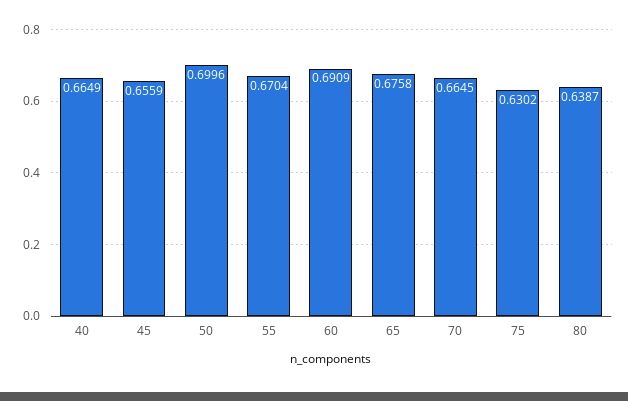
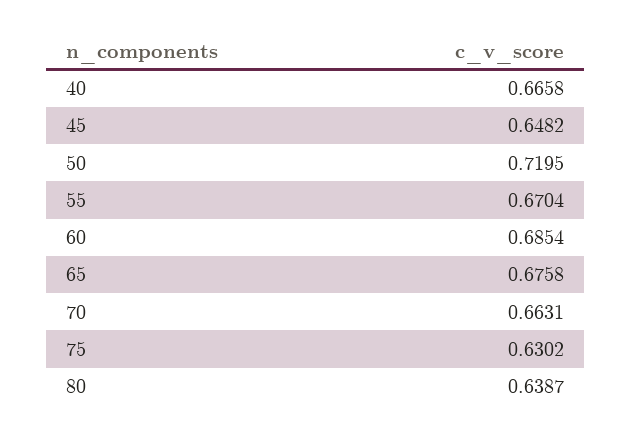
  {
-   "40": 0.6649,
+   "40": 0.6658,
-   "45": 0.6559,
+   "45": 0.6482,
-   "50": 0.6996,
+   "50": 0.7195,
    "55": 0.6704,
-   "60": 0.6909,
+   "60": 0.6854,
    "65": 0.6758,
-   "70": 0.6645,
+   "70": 0.6631,
    "75": 0.6302,
    "80": 0.6387
  }

